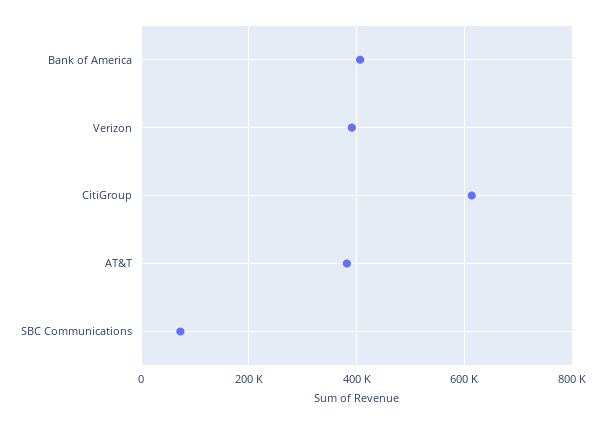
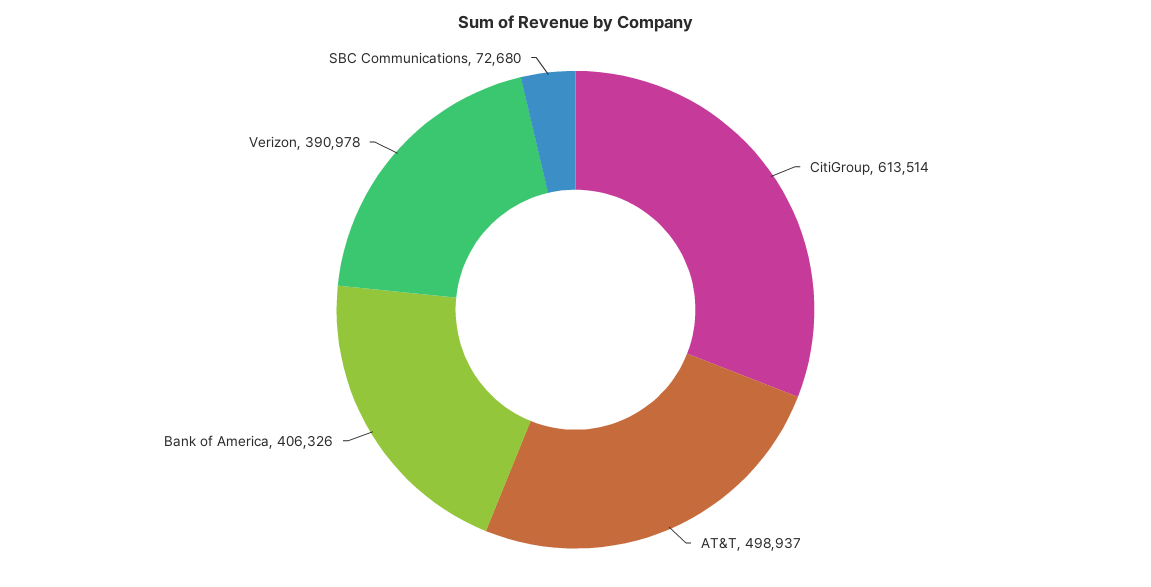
  {
    "Bank of America": 406326,
    "Verizon": 390978,
    "CitiGroup": 613514,
-   "AT&T": 380000,
+   "AT&T": 498937,
    "SBC Communications": 72680
  }

